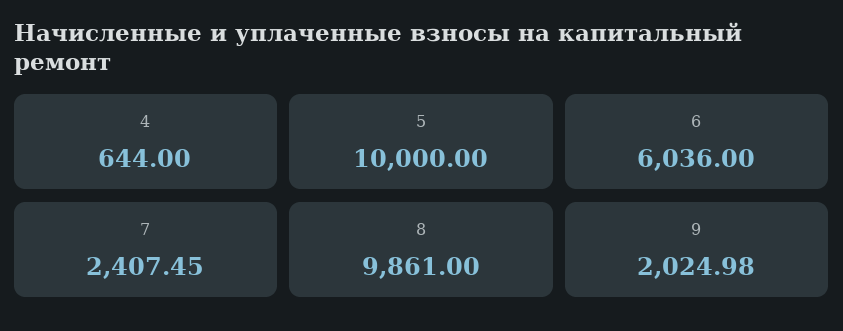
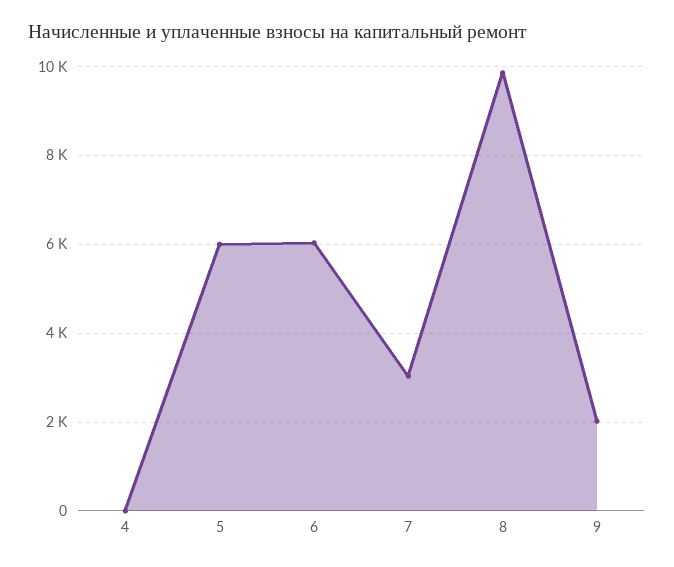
  {
-   "4": 644,
+   "4": 0,
-   "5": 10000,
+   "5": 6000,
    "6": 6036,
-   "7": 2407.45,
+   "7": 3000,
    "8": 9861,
    "9": 2024.98
  }

